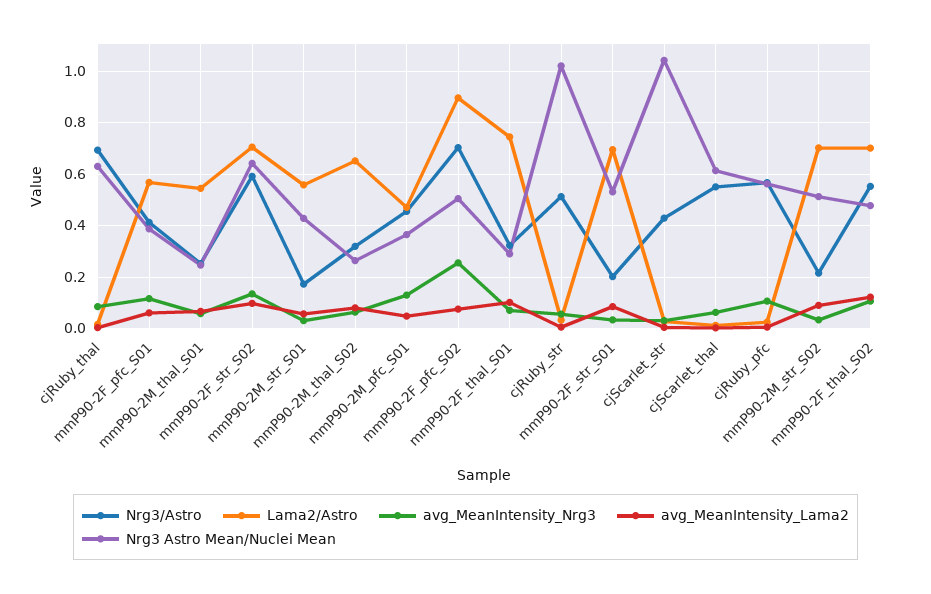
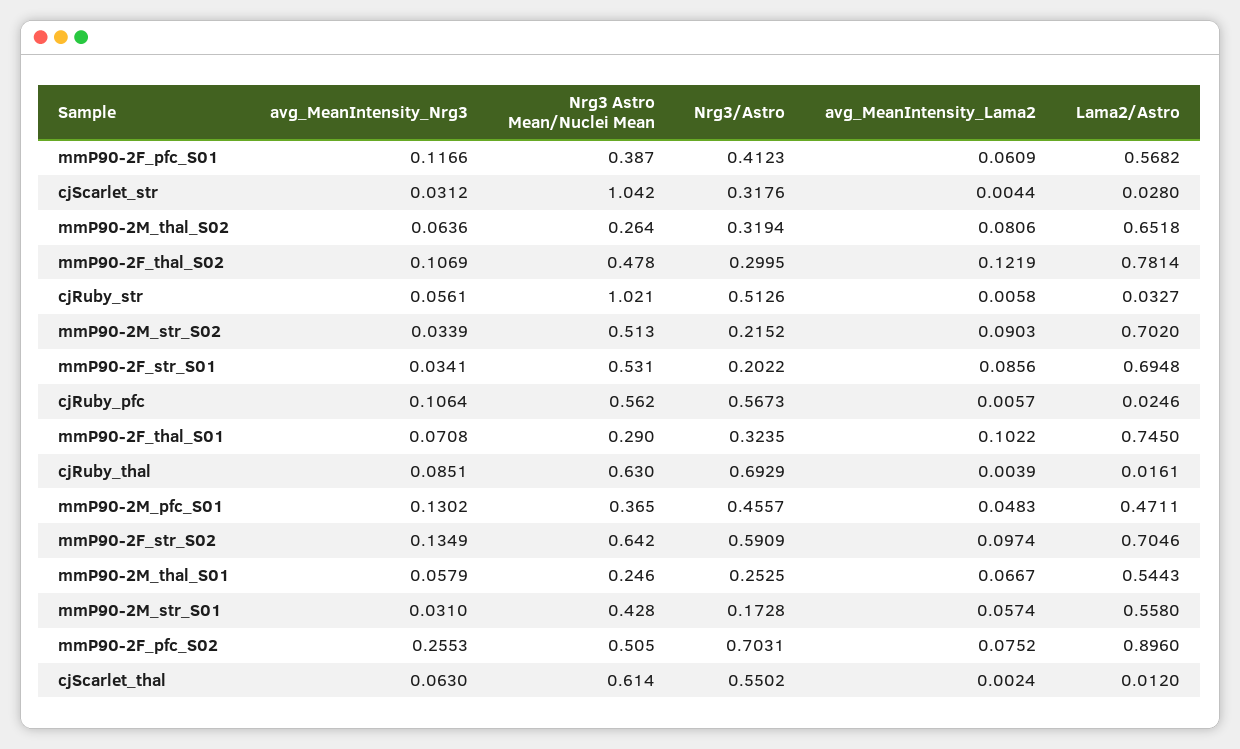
  {
    "Nrg3/Astro": {
      "cjRuby_thal": 0.6929,
      "mmP90-2F_pfc_S01": 0.4123,
      "mmP90-2M_thal_S01": 0.2525,
      "mmP90-2F_str_S02": 0.5909,
      "mmP90-2M_str_S01": 0.1728,
      "mmP90-2M_thal_S02": 0.3194,
      "mmP90-2M_pfc_S01": 0.4557,
      "mmP90-2F_pfc_S02": 0.7031,
      "mmP90-2F_thal_S01": 0.3235,
      "cjRuby_str": 0.5126,
      "mmP90-2F_str_S01": 0.2022,
-     "cjScarlet_str": 0.425,
+     "cjScarlet_str": 0.3176,
      "cjScarlet_thal": 0.5502,
      "cjRuby_pfc": 0.5673,
      "mmP90-2M_str_S02": 0.2152,
-     "mmP90-2F_thal_S02": 0.55
+     "mmP90-2F_thal_S02": 0.2995
    },
    "Lama2/Astro": {
      "cjRuby_thal": 0.0161,
      "mmP90-2F_pfc_S01": 0.5682,
      "mmP90-2M_thal_S01": 0.5443,
      "mmP90-2F_str_S02": 0.7046,
      "mmP90-2M_str_S01": 0.558,
      "mmP90-2M_thal_S02": 0.6518,
      "mmP90-2M_pfc_S01": 0.4711,
      "mmP90-2F_pfc_S02": 0.896,
      "mmP90-2F_thal_S01": 0.745,
      "cjRuby_str": 0.0327,
      "mmP90-2F_str_S01": 0.6948,
      "cjScarlet_str": 0.028,
      "cjScarlet_thal": 0.012,
      "cjRuby_pfc": 0.0246,
      "mmP90-2M_str_S02": 0.702,
-     "mmP90-2F_thal_S02": 0.7
+     "mmP90-2F_thal_S02": 0.7814
    },
    "avg_MeanIntensity_Nrg3": {
      "cjRuby_thal": 0.0851,
      "mmP90-2F_pfc_S01": 0.1166,
      "mmP90-2M_thal_S01": 0.0579,
      "mmP90-2F_str_S02": 0.1349,
      "mmP90-2M_str_S01": 0.031,
      "mmP90-2M_thal_S02": 0.0636,
      "mmP90-2M_pfc_S01": 0.1302,
      "mmP90-2F_pfc_S02": 0.2553,
      "mmP90-2F_thal_S01": 0.0708,
      "cjRuby_str": 0.0561,
      "mmP90-2F_str_S01": 0.0341,
      "cjScarlet_str": 0.0312,
      "cjScarlet_thal": 0.063,
      "cjRuby_pfc": 0.1064,
      "mmP90-2M_str_S02": 0.0339,
      "mmP90-2F_thal_S02": 0.1069
    },
    "avg_MeanIntensity_Lama2": {
      "cjRuby_thal": 0.0039,
      "mmP90-2F_pfc_S01": 0.0609,
      "mmP90-2M_thal_S01": 0.0667,
      "mmP90-2F_str_S02": 0.0974,
      "mmP90-2M_str_S01": 0.0574,
      "mmP90-2M_thal_S02": 0.0806,
      "mmP90-2M_pfc_S01": 0.0483,
      "mmP90-2F_pfc_S02": 0.0752,
      "mmP90-2F_thal_S01": 0.1022,
      "cjRuby_str": 0.0058,
      "mmP90-2F_str_S01": 0.0856,
      "cjScarlet_str": 0.0044,
      "cjScarlet_thal": 0.0024,
      "cjRuby_pfc": 0.0057,
      "mmP90-2M_str_S02": 0.0903,
      "mmP90-2F_thal_S02": 0.1219
    },
    "Nrg3 Astro Mean/Nuclei Mean": {
      "cjRuby_thal": 0.63,
      "mmP90-2F_pfc_S01": 0.387,
      "mmP90-2M_thal_S01": 0.246,
      "mmP90-2F_str_S02": 0.642,
      "mmP90-2M_str_S01": 0.428,
      "mmP90-2M_thal_S02": 0.264,
      "mmP90-2M_pfc_S01": 0.365,
      "mmP90-2F_pfc_S02": 0.505,
      "mmP90-2F_thal_S01": 0.29,
      "cjRuby_str": 1.021,
      "mmP90-2F_str_S01": 0.531,
      "cjScarlet_str": 1.042,
      "cjScarlet_thal": 0.614,
      "cjRuby_pfc": 0.562,
      "mmP90-2M_str_S02": 0.513,
      "mmP90-2F_thal_S02": 0.478
    }
  }

